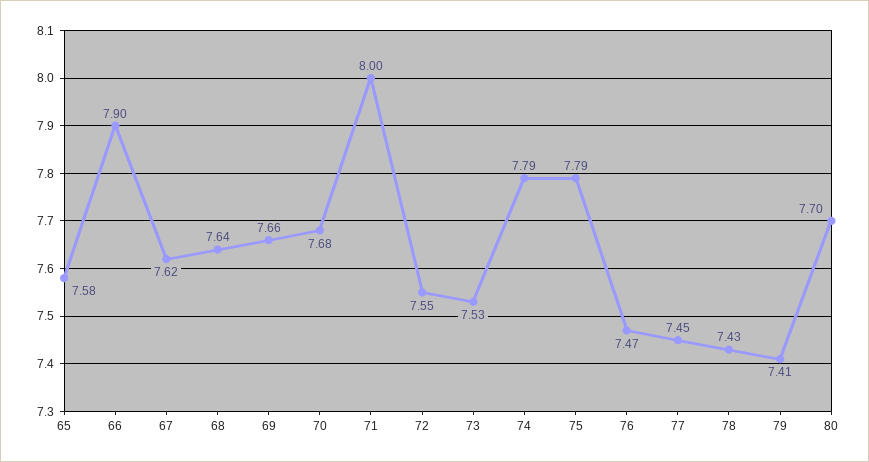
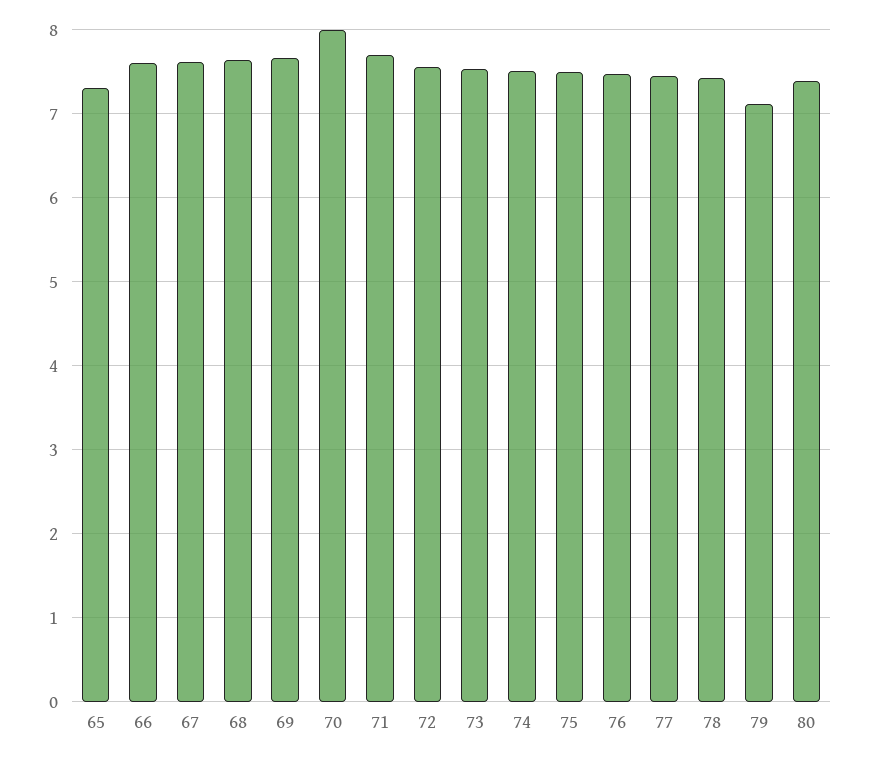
  {
-   "65": 7.58,
+   "65": 7.3,
-   "66": 7.9,
+   "66": 7.6,
    "67": 7.62,
    "68": 7.64,
    "69": 7.66,
-   "70": 7.68,
+   "70": 8,
-   "71": 8,
+   "71": 7.7,
    "72": 7.55,
    "73": 7.53,
-   "74": 7.79,
+   "74": 7.5,
-   "75": 7.79,
+   "75": 7.5,
    "76": 7.47,
    "77": 7.45,
    "78": 7.43,
-   "79": 7.41,
+   "79": 7.1,
-   "80": 7.7
+   "80": 7.4
  }

